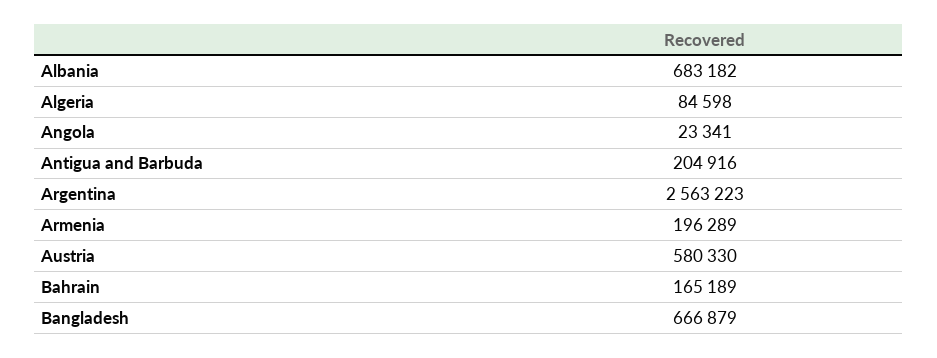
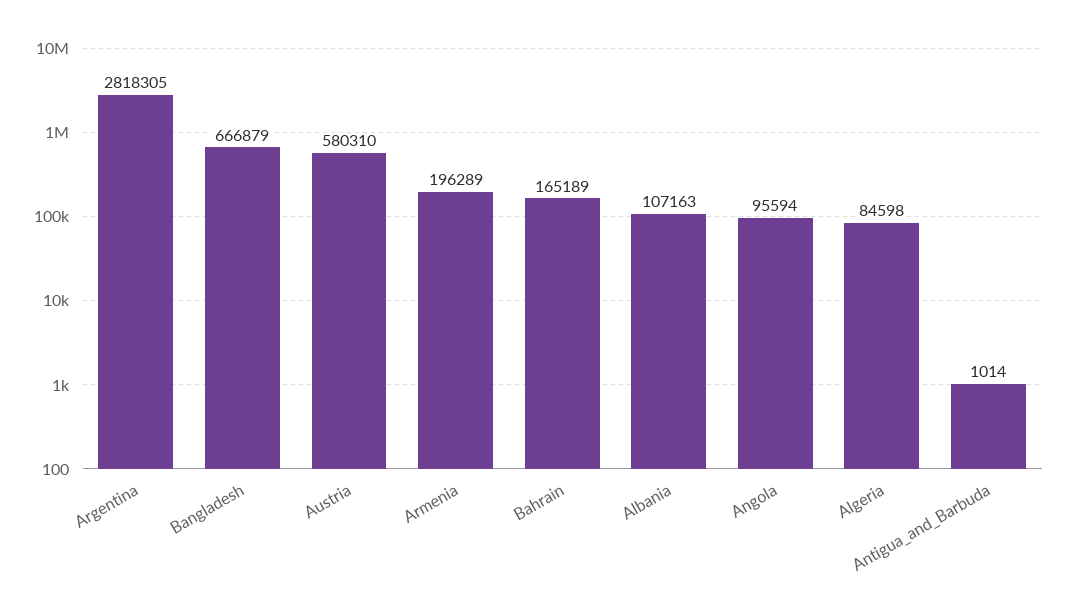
  {
-   "Albania": 683182,
+   "Albania": 107163,
    "Algeria": 84598,
-   "Angola": 23341,
+   "Angola": 95594,
-   "Antigua and Barbuda": 204916,
+   "Antigua and Barbuda": 1014,
-   "Argentina": 2563223,
+   "Argentina": 2818305,
    "Armenia": 196289,
-   "Austria": 580330,
+   "Austria": 580310,
    "Bahrain": 165189,
    "Bangladesh": 666879
  }

